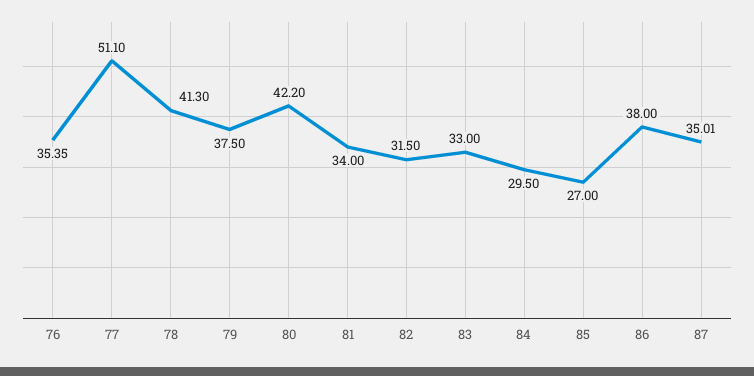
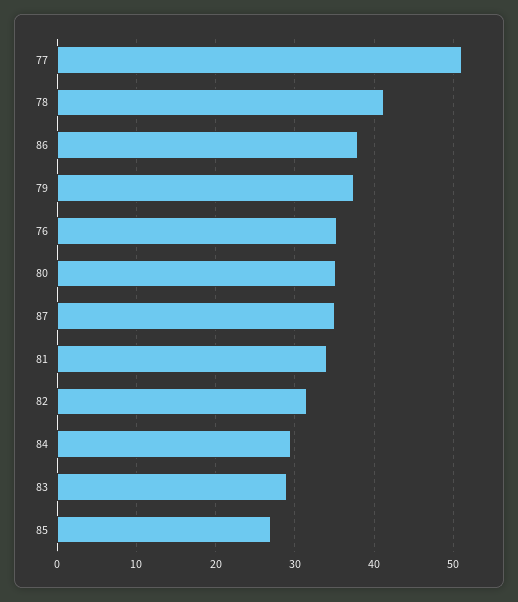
  {
    "76": 35.35,
    "77": 51.1,
    "78": 41.3,
    "79": 37.5,
-   "80": 42.2,
+   "80": 35,
    "81": 34,
    "82": 31.5,
-   "83": 33,
+   "83": 29,
    "84": 29.5,
    "85": 27,
    "86": 38,
    "87": 35.01
  }

